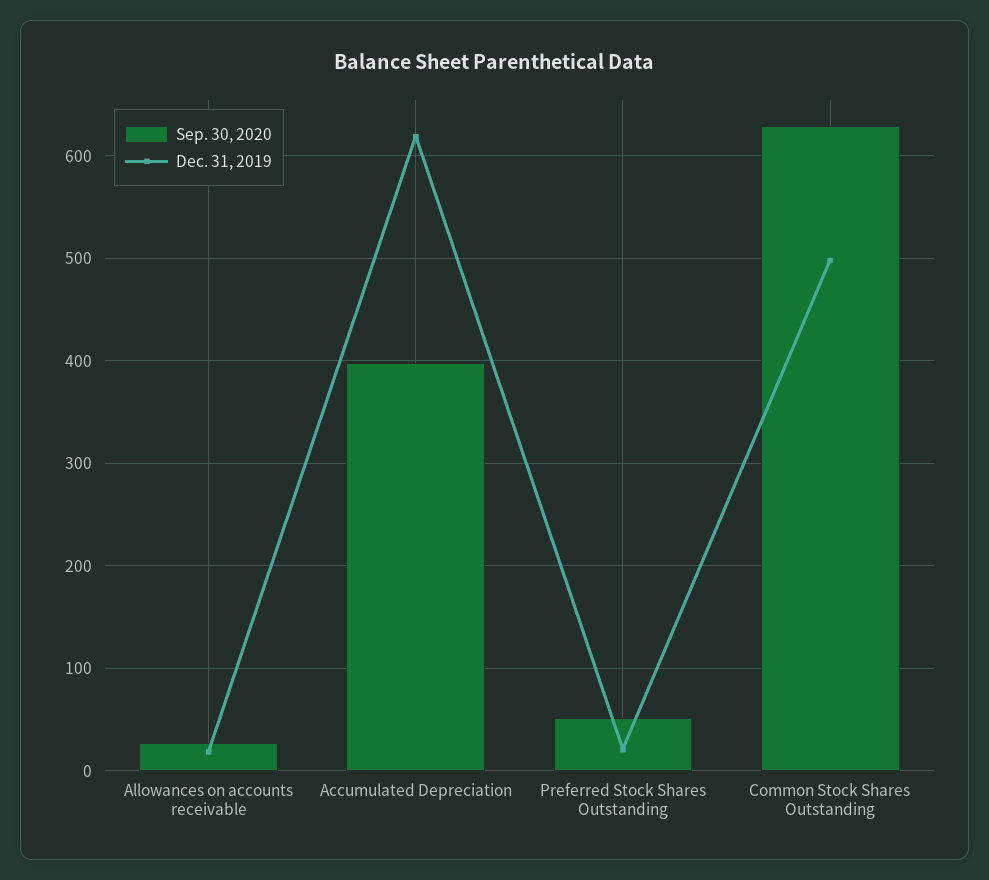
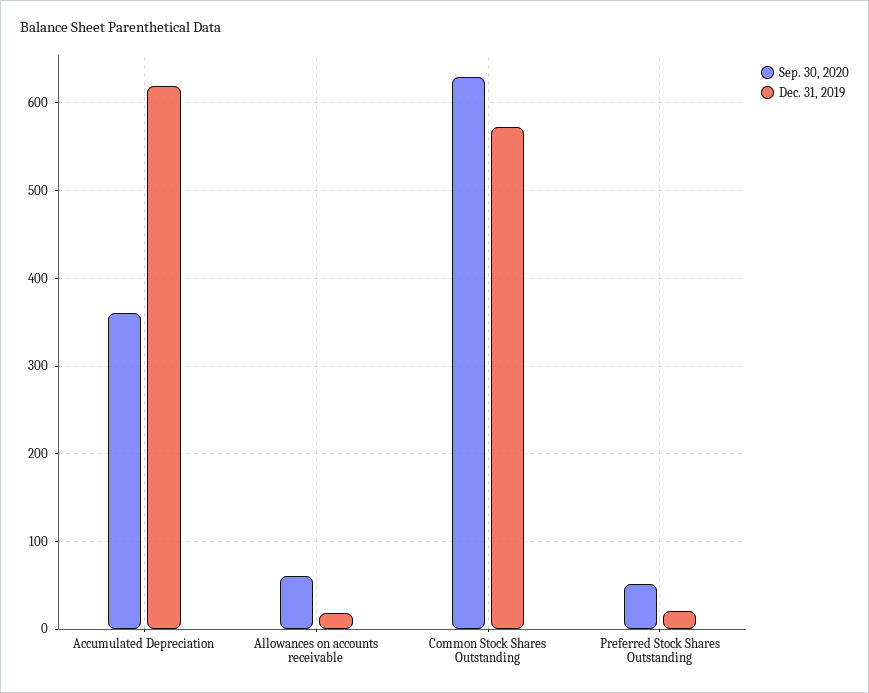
  {
    "Sep. 30, 2020": {
-     "Allowances on accounts receivable": 30,
+     "Allowances on accounts receivable": 60,
-     "Accumulated Depreciation": 400,
+     "Accumulated Depreciation": 360,
      "Preferred Stock Shares Outstanding": 50,
      "Common Stock Shares Outstanding": 630
    },
    "Dec. 31, 2019": {
      "Allowances on accounts receivable": 20,
      "Accumulated Depreciation": 620,
      "Preferred Stock Shares Outstanding": 20,
-     "Common Stock Shares Outstanding": 500
+     "Common Stock Shares Outstanding": 570
    }
  }

